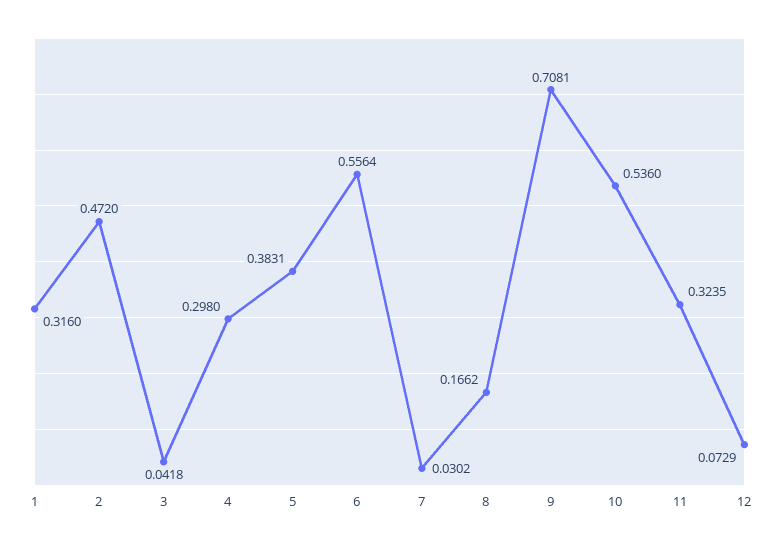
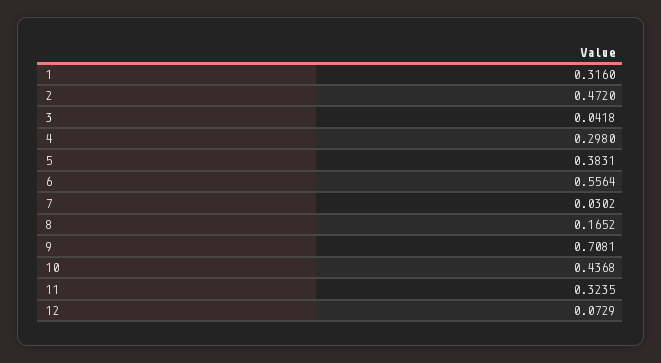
  {
    "1": 0.316,
    "2": 0.472,
    "3": 0.0418,
    "4": 0.298,
    "5": 0.3831,
    "6": 0.5564,
    "7": 0.0302,
-   "8": 0.1662,
+   "8": 0.1652,
    "9": 0.7081,
-   "10": 0.536,
+   "10": 0.4368,
    "11": 0.3235,
    "12": 0.0729
  }

